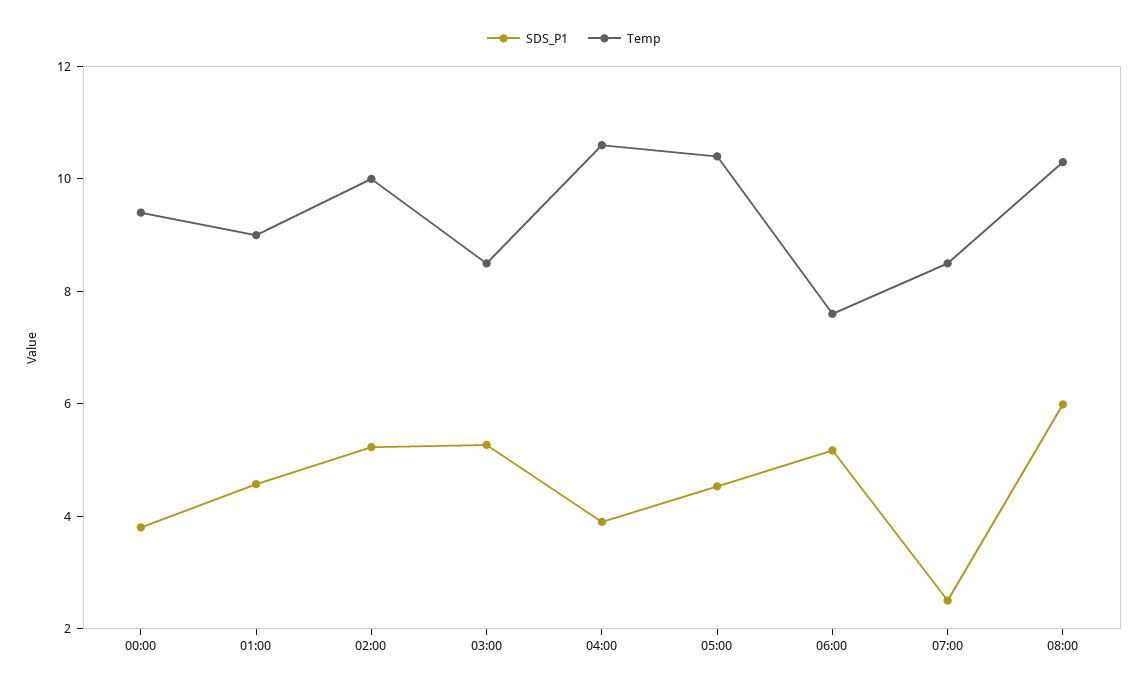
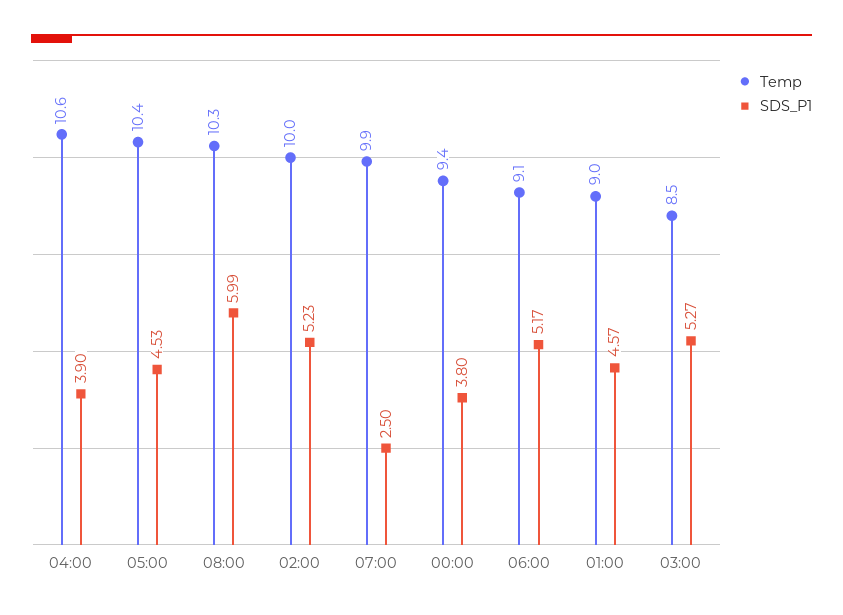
  {
    "SDS_P1": {
      "00:00": 3.8,
      "01:00": 4.57,
      "02:00": 5.23,
      "03:00": 5.27,
      "04:00": 3.9,
      "05:00": 4.53,
      "06:00": 5.17,
      "07:00": 2.5,
      "08:00": 5.99
    },
    "Temp": {
      "00:00": 9.4,
      "01:00": 9,
      "02:00": 10,
      "03:00": 8.5,
      "04:00": 10.6,
      "05:00": 10.4,
-     "06:00": 7.5,
+     "06:00": 9.1,
-     "07:00": 8.5,
+     "07:00": 9.9,
      "08:00": 10.3
    }
  }

